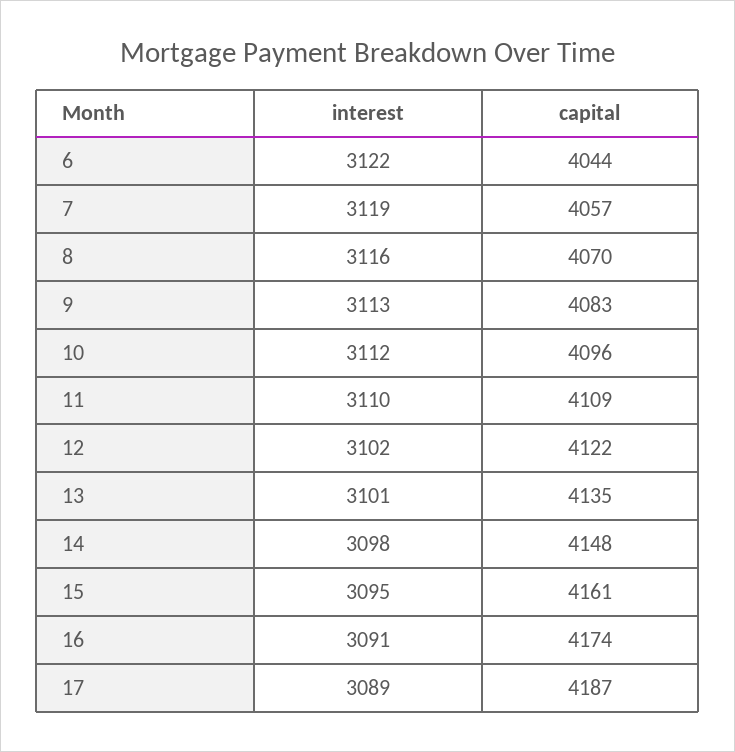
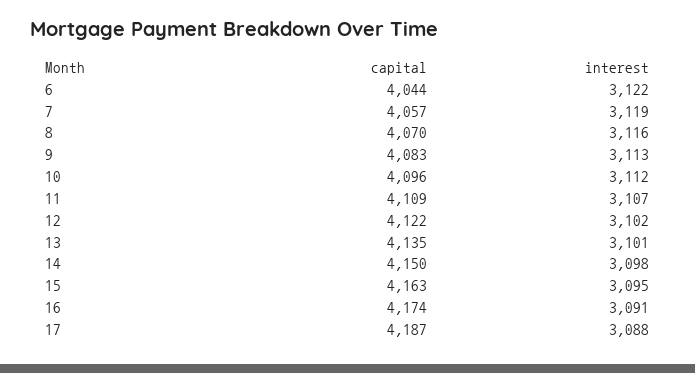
  {
    "interest": {
      "6": 3122,
      "7": 3119,
      "8": 3116,
      "9": 3113,
      "10": 3112,
-     "11": 3110,
+     "11": 3107,
      "12": 3102,
      "13": 3101,
      "14": 3098,
      "15": 3095,
      "16": 3091,
-     "17": 3089
+     "17": 3088
    },
    "capital": {
      "6": 4044,
      "7": 4057,
      "8": 4070,
      "9": 4083,
      "10": 4096,
      "11": 4109,
      "12": 4122,
      "13": 4135,
-     "14": 4148,
+     "14": 4150,
-     "15": 4161,
+     "15": 4163,
      "16": 4174,
      "17": 4187
    }
  }

